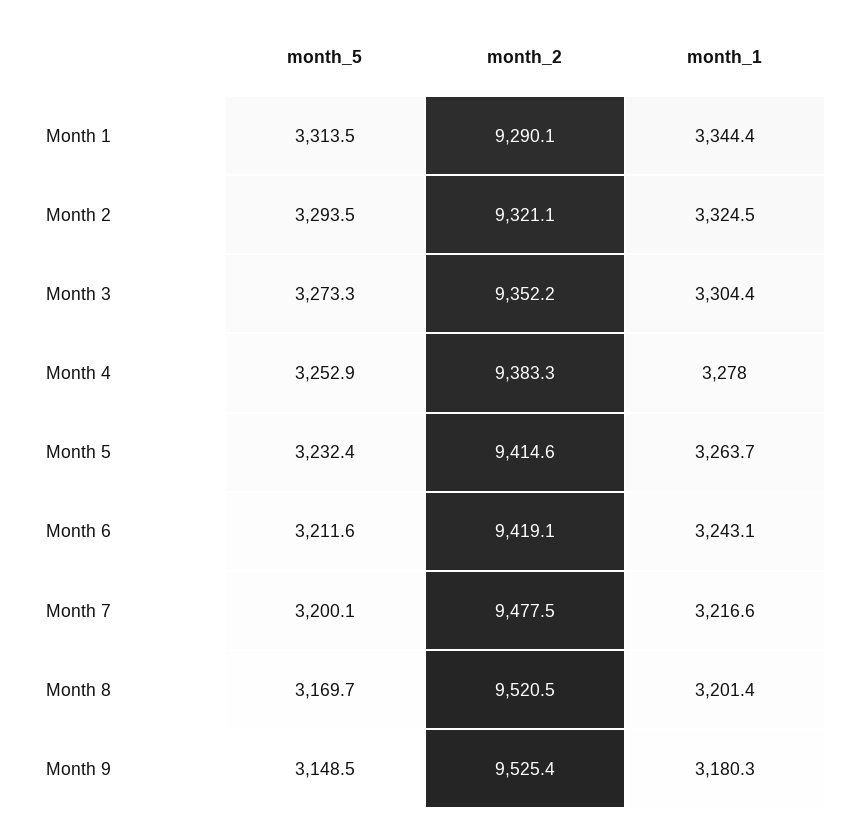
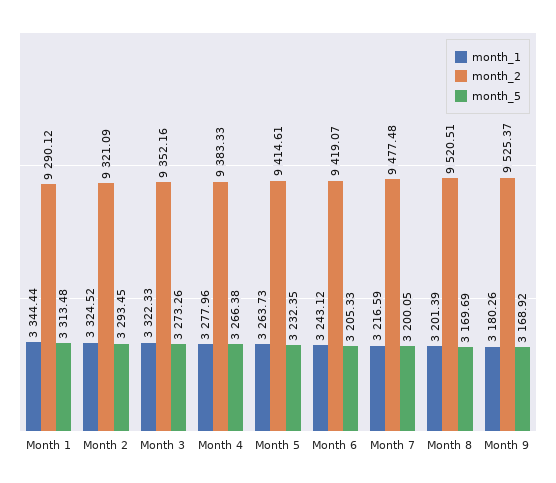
  {
    "month_5": {
      "Month 1": 3313.48,
      "Month 2": 3293.45,
      "Month 3": 3273.26,
-     "Month 4": 3252.9,
+     "Month 4": 3266.38,
      "Month 5": 3232.35,
-     "Month 6": 3211.6,
+     "Month 6": 3205.33,
      "Month 7": 3200.05,
      "Month 8": 3169.69,
-     "Month 9": 3148.5
+     "Month 9": 3168.92
    },
    "month_2": {
      "Month 1": 9290.12,
      "Month 2": 9321.09,
      "Month 3": 9352.16,
      "Month 4": 9383.33,
      "Month 5": 9414.61,
      "Month 6": 9419.07,
      "Month 7": 9477.48,
      "Month 8": 9520.51,
      "Month 9": 9525.37
    },
    "month_1": {
      "Month 1": 3344.44,
      "Month 2": 3324.52,
-     "Month 3": 3304.4,
+     "Month 3": 3322.33,
      "Month 4": 3277.96,
      "Month 5": 3263.73,
      "Month 6": 3243.12,
      "Month 7": 3216.59,
      "Month 8": 3201.39,
      "Month 9": 3180.26
    }
  }

